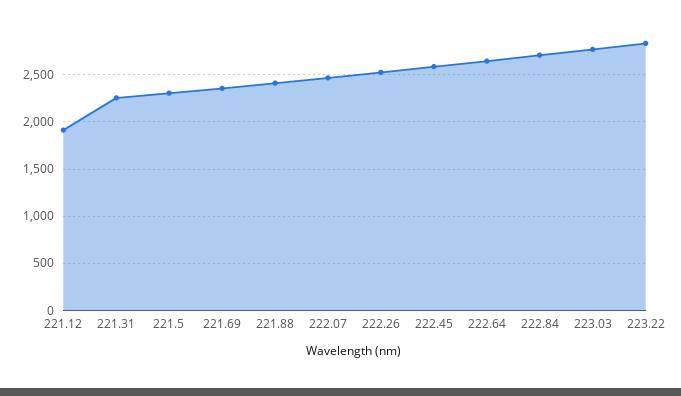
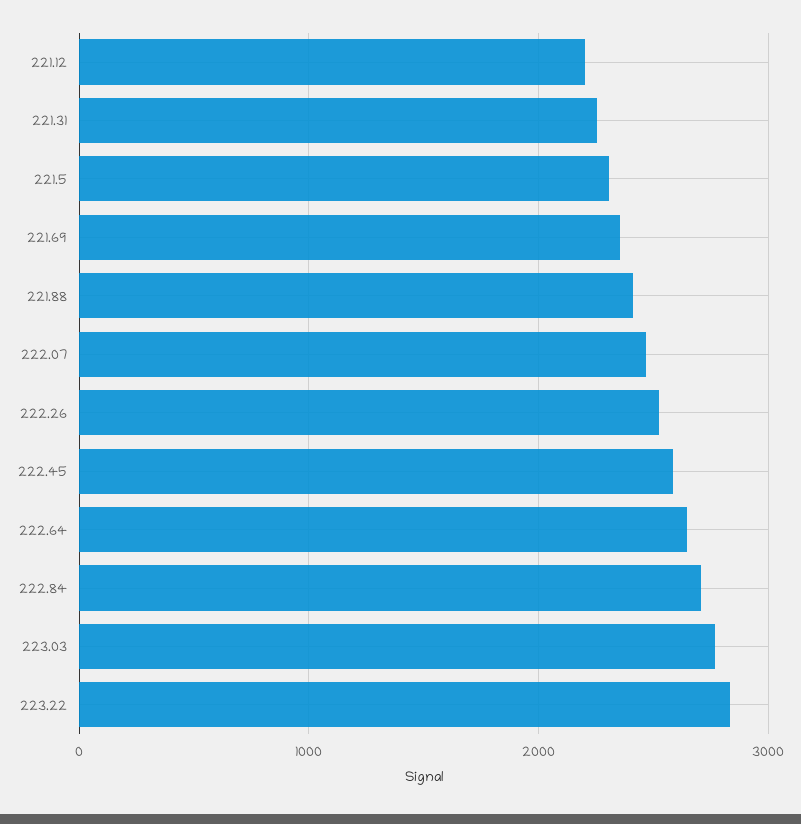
  {
-   "221.12": 1900,
+   "221.12": 2200,
    "221.31": 2300,
    "221.5": 2300,
    "221.69": 2400,
    "221.88": 2400,
    "222.07": 2500,
    "222.26": 2500,
    "222.45": 2600,
    "222.64": 2600,
    "222.84": 2700,
    "223.03": 2800,
    "223.22": 2800
  }

